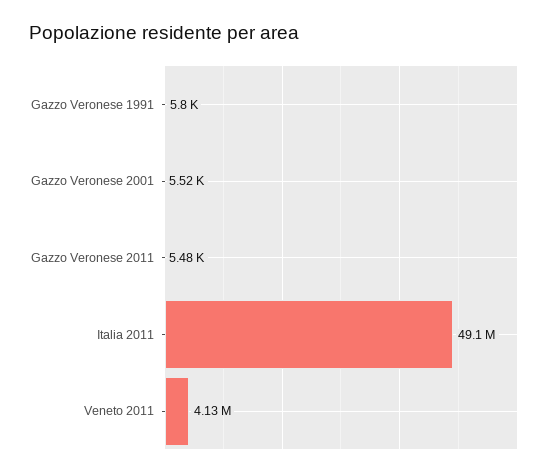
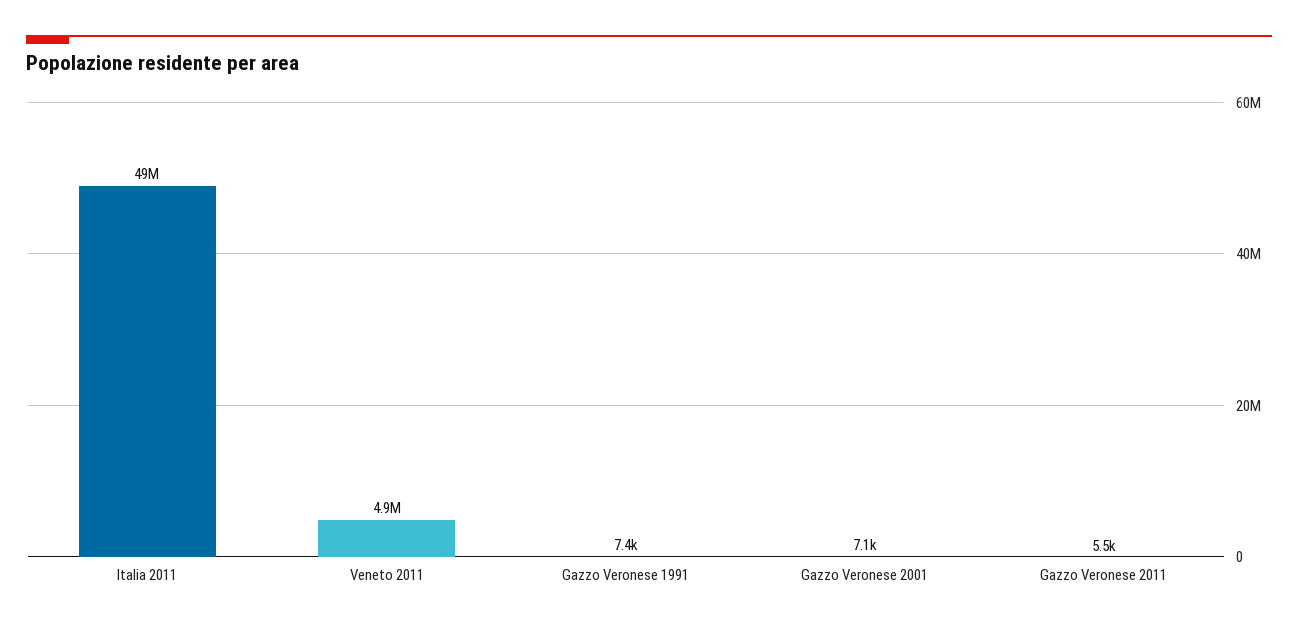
  {
-   "Gazzo Veronese 1991": 5800,
+   "Gazzo Veronese 1991": 7400,
-   "Gazzo Veronese 2001": 5520,
+   "Gazzo Veronese 2001": 7100,
    "Gazzo Veronese 2011": 5480,
    "Italia 2011": 49100000,
-   "Veneto 2011": 4130000
+   "Veneto 2011": 4900000
  }

